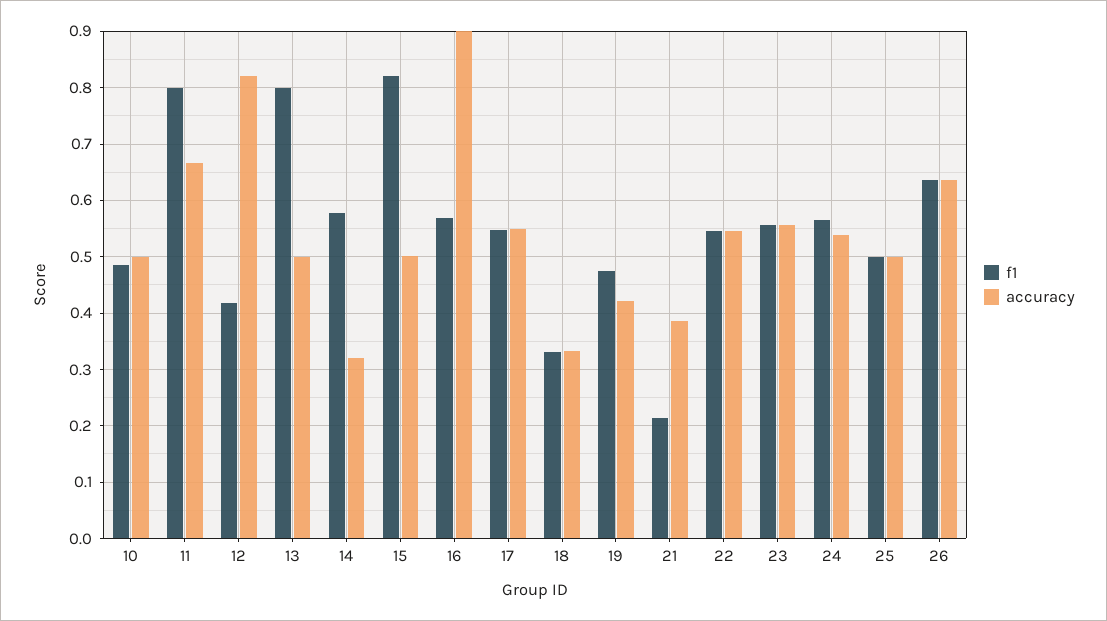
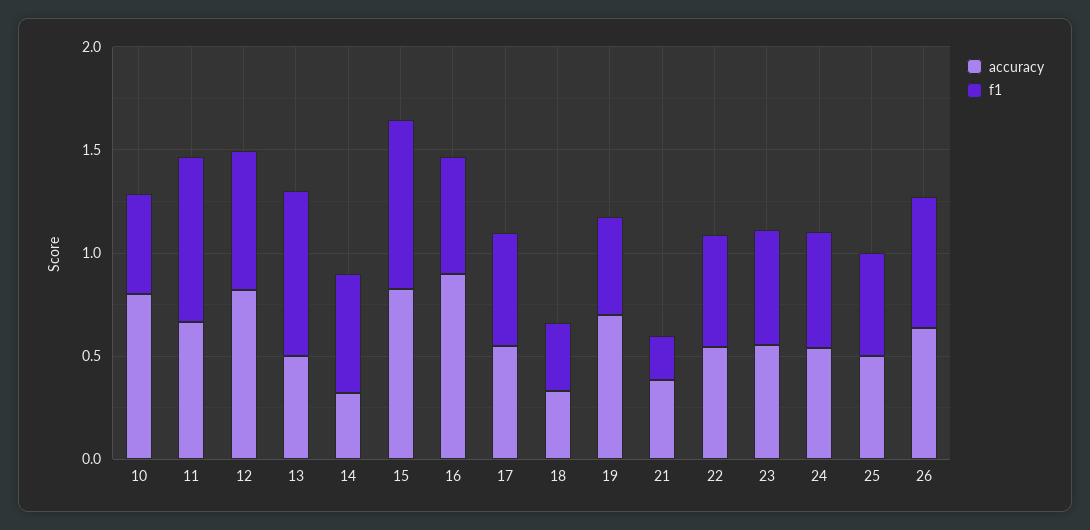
  {
    "f1": {
      "10": 0.48,
      "11": 0.8,
-     "12": 0.42,
+     "12": 0.7,
      "13": 0.8,
      "14": 0.58,
      "15": 0.82,
      "16": 0.56,
      "17": 0.54,
      "18": 0.34,
      "19": 0.48,
      "21": 0.22,
      "22": 0.54,
      "23": 0.56,
      "24": 0.56,
      "25": 0.5,
      "26": 0.64
    },
    "accuracy": {
-     "10": 0.5,
+     "10": 0.8,
      "11": 0.66,
      "12": 0.82,
      "13": 0.5,
      "14": 0.32,
-     "15": 0.5,
+     "15": 0.8,
      "16": 0.9,
      "17": 0.56,
      "18": 0.34,
-     "19": 0.42,
+     "19": 0.7,
      "21": 0.38,
      "22": 0.54,
      "23": 0.56,
      "24": 0.54,
      "25": 0.5,
      "26": 0.64
    }
  }

